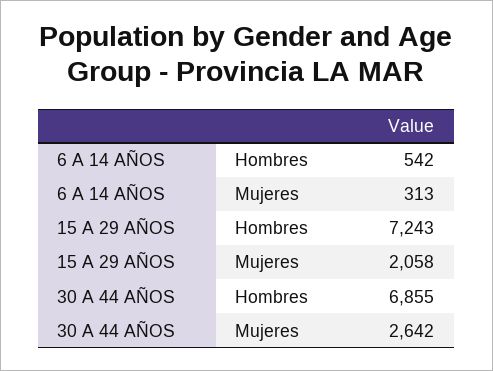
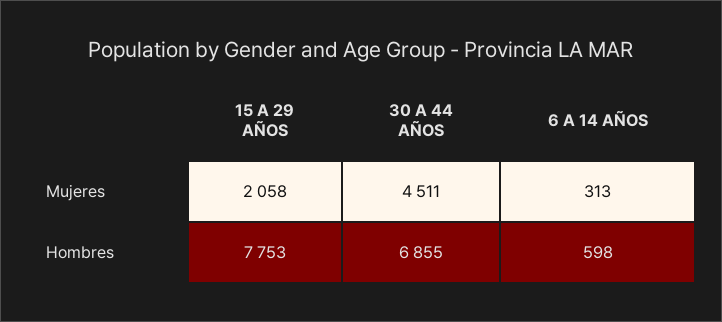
  {
    "6 A 14 AÑOS": {
-     "Hombres": 542,
+     "Hombres": 598,
      "Mujeres": 313
    },
    "15 A 29 AÑOS": {
-     "Hombres": 7243,
+     "Hombres": 7753,
      "Mujeres": 2058
    },
    "30 A 44 AÑOS": {
      "Hombres": 6855,
-     "Mujeres": 2642
+     "Mujeres": 4511
    }
  }

